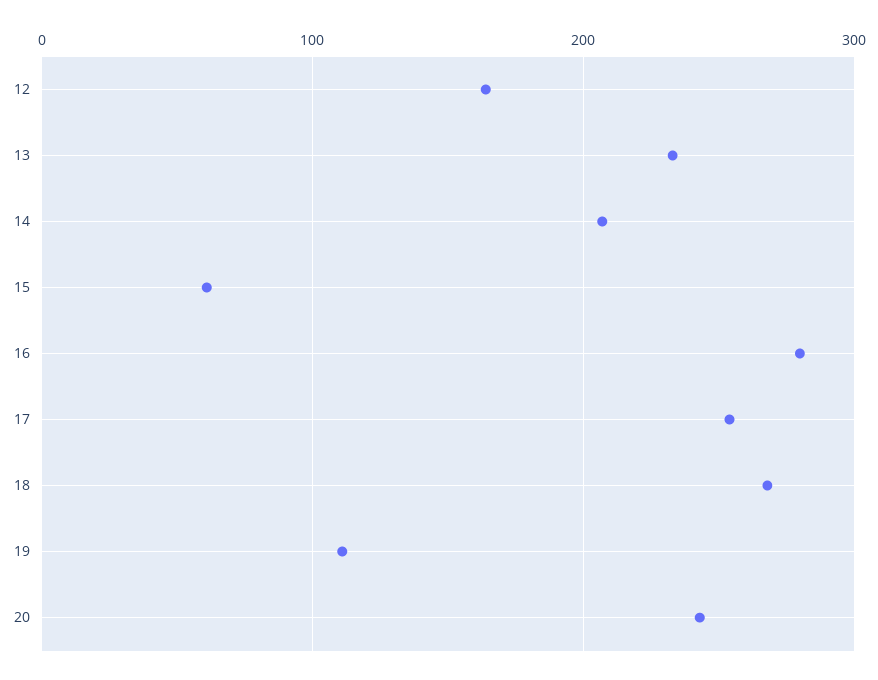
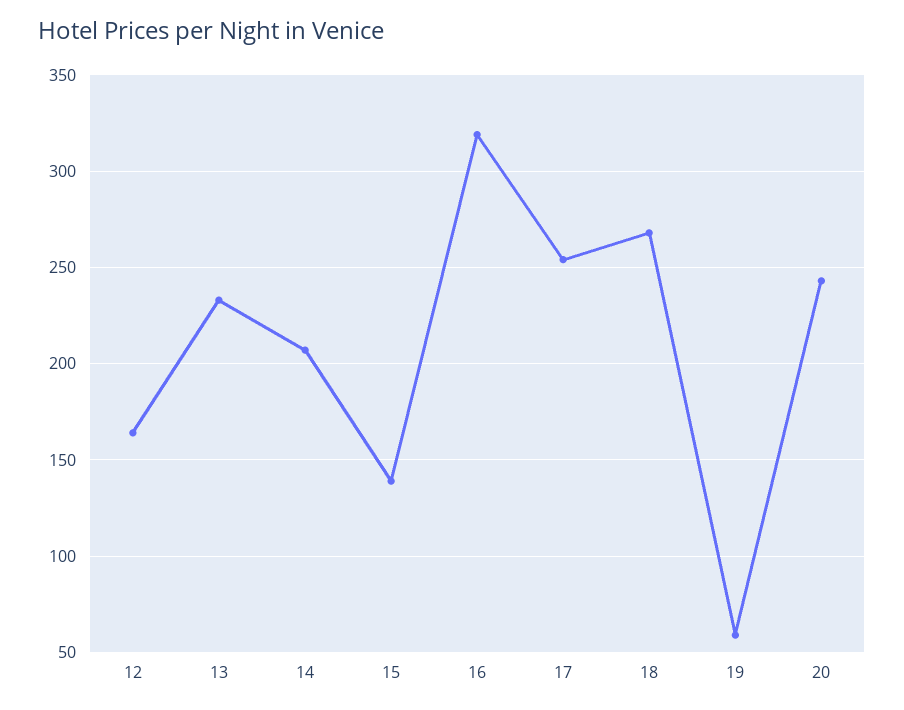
  {
    "12": 165,
    "13": 235,
    "14": 205,
-   "15": 60,
+   "15": 140,
-   "16": 280,
+   "16": 320,
    "17": 255,
    "18": 270,
-   "19": 110,
+   "19": 60,
    "20": 245
  }

